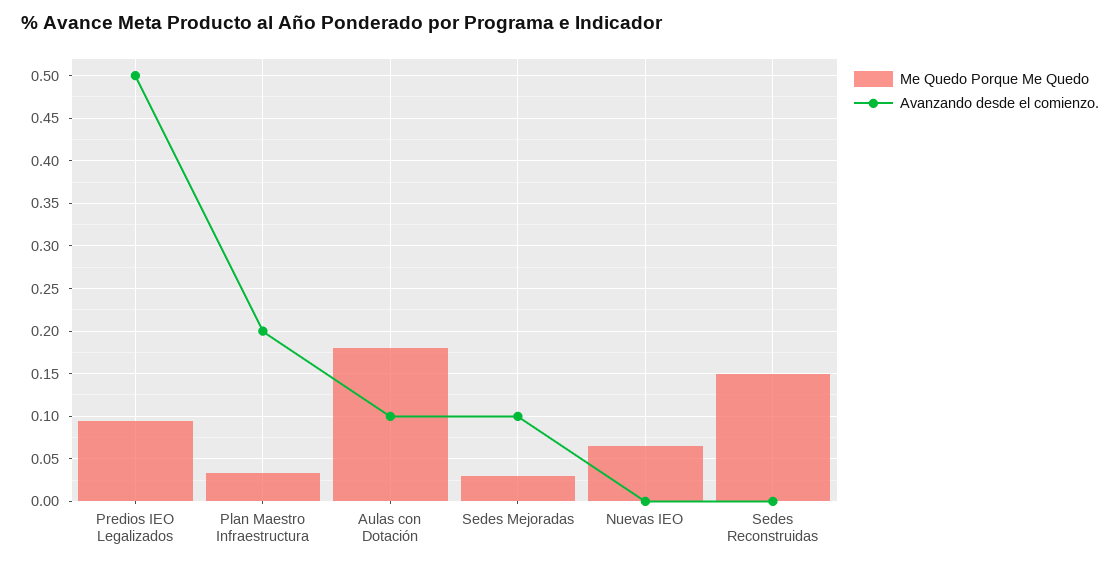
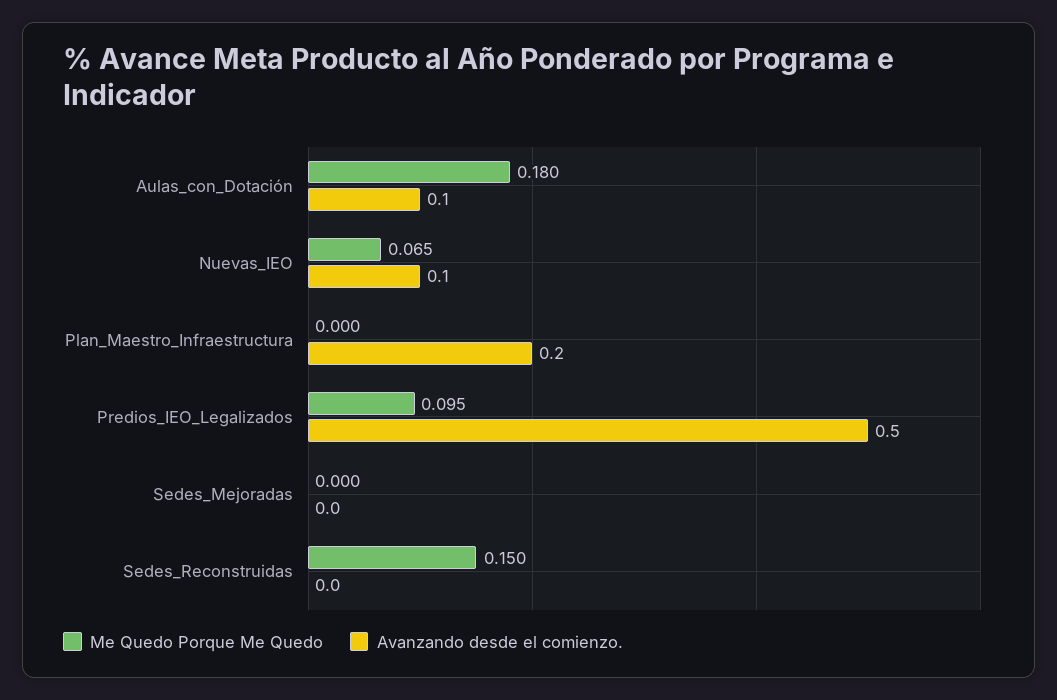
  {
    "Me Quedo Porque Me Quedo": {
      "Predios IEO Legalizados": 0.095,
-     "Plan Maestro Infraestructura": 0.03,
+     "Plan Maestro Infraestructura": 0,
      "Aulas con Dotación": 0.18,
-     "Sedes Mejoradas": 0.03,
+     "Sedes Mejoradas": 0,
      "Nuevas IEO": 0.065,
      "Sedes Reconstruidas": 0.15
    },
    "Avanzando desde el comienzo.": {
      "Predios IEO Legalizados": 0.5,
      "Plan Maestro Infraestructura": 0.2,
      "Aulas con Dotación": 0.1,
-     "Sedes Mejoradas": 0.1,
+     "Sedes Mejoradas": 0,
-     "Nuevas IEO": 0,
+     "Nuevas IEO": 0.1,
      "Sedes Reconstruidas": 0
    }
  }

